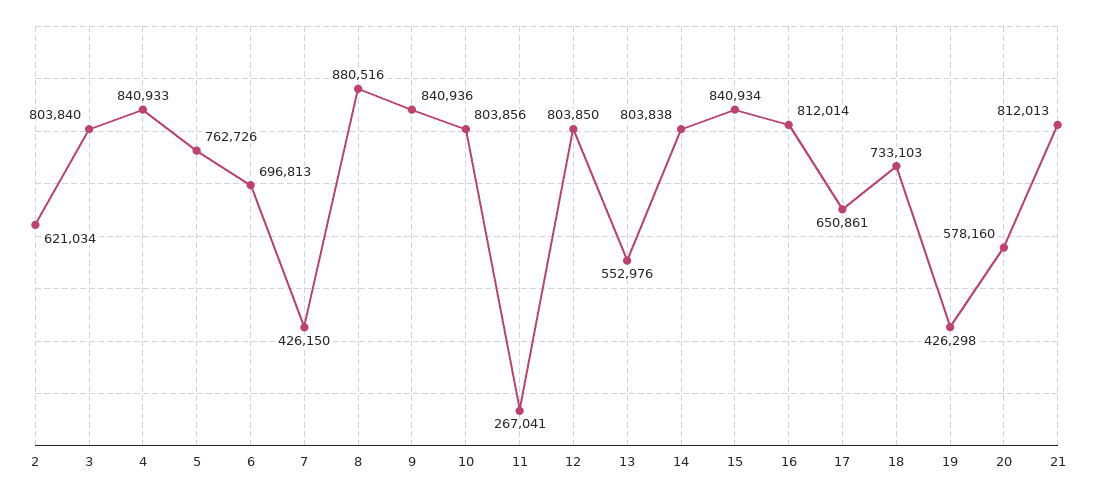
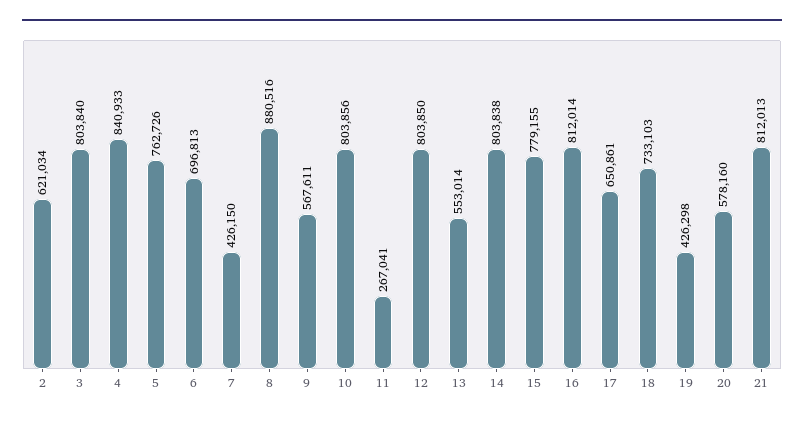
  {
    "2": 621034,
    "3": 803840,
    "4": 840933,
    "5": 762726,
    "6": 696813,
    "7": 426150,
    "8": 880516,
-   "9": 840936,
+   "9": 567611,
    "10": 803856,
    "11": 267041,
    "12": 803850,
-   "13": 552976,
+   "13": 553014,
    "14": 803838,
-   "15": 840934,
+   "15": 779155,
    "16": 812014,
    "17": 650861,
    "18": 733103,
    "19": 426298,
    "20": 578160,
    "21": 812013
  }

